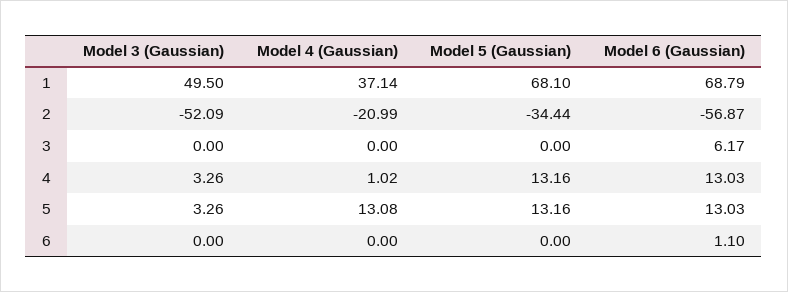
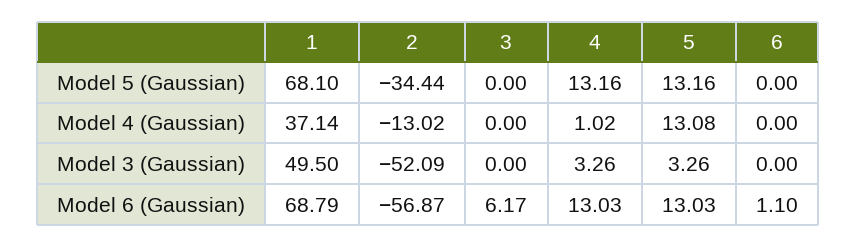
  {
    "Model 3 (Gaussian)": {
      "1": 49.5,
      "2": -52.09,
      "3": 0,
      "4": 3.26,
      "5": 3.26,
      "6": 0
    },
    "Model 4 (Gaussian)": {
      "1": 37.14,
-     "2": -20.99,
+     "2": -13.02,
      "3": 0,
      "4": 1.02,
      "5": 13.08,
      "6": 0
    },
    "Model 5 (Gaussian)": {
      "1": 68.1,
      "2": -34.44,
      "3": 0,
      "4": 13.16,
      "5": 13.16,
      "6": 0
    },
    "Model 6 (Gaussian)": {
      "1": 68.79,
      "2": -56.87,
      "3": 6.17,
      "4": 13.03,
      "5": 13.03,
      "6": 1.1
    }
  }

